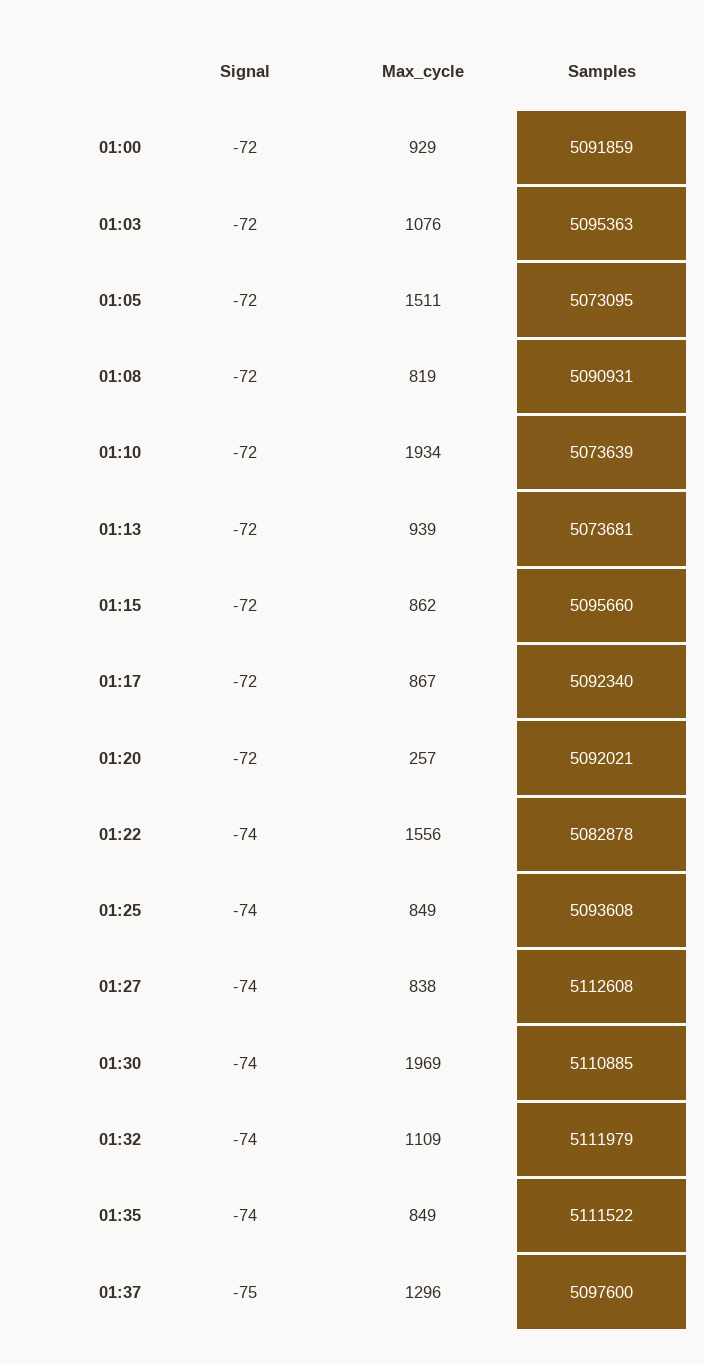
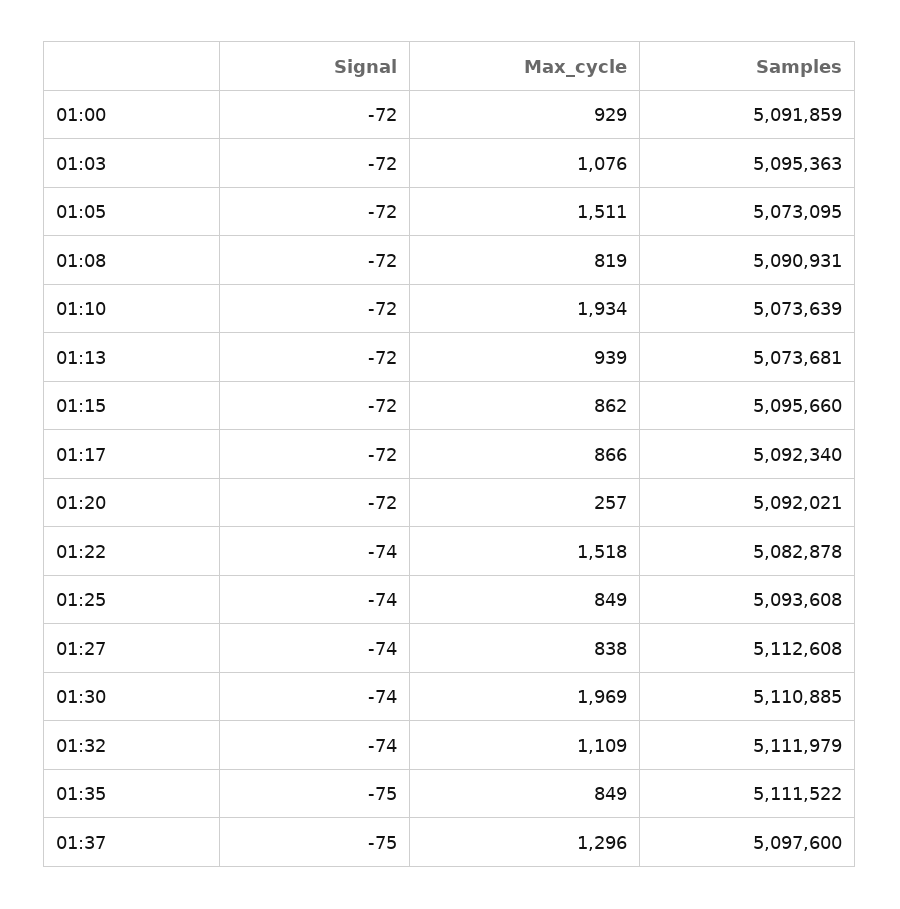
  {
    "Signal": {
      "01:00": -72,
      "01:03": -72,
      "01:05": -72,
      "01:08": -72,
      "01:10": -72,
      "01:13": -72,
      "01:15": -72,
      "01:17": -72,
      "01:20": -72,
      "01:22": -74,
      "01:25": -74,
      "01:27": -74,
      "01:30": -74,
      "01:32": -74,
-     "01:35": -74,
+     "01:35": -75,
      "01:37": -75
    },
    "Max_cycle": {
      "01:00": 929,
      "01:03": 1076,
      "01:05": 1511,
      "01:08": 819,
      "01:10": 1934,
      "01:13": 939,
      "01:15": 862,
-     "01:17": 867,
+     "01:17": 866,
      "01:20": 257,
-     "01:22": 1556,
+     "01:22": 1518,
      "01:25": 849,
      "01:27": 838,
      "01:30": 1969,
      "01:32": 1109,
      "01:35": 849,
      "01:37": 1296
    },
    "Samples": {
      "01:00": 5091859,
      "01:03": 5095363,
      "01:05": 5073095,
      "01:08": 5090931,
      "01:10": 5073639,
      "01:13": 5073681,
      "01:15": 5095660,
      "01:17": 5092340,
      "01:20": 5092021,
      "01:22": 5082878,
      "01:25": 5093608,
      "01:27": 5112608,
      "01:30": 5110885,
      "01:32": 5111979,
      "01:35": 5111522,
      "01:37": 5097600
    }
  }

